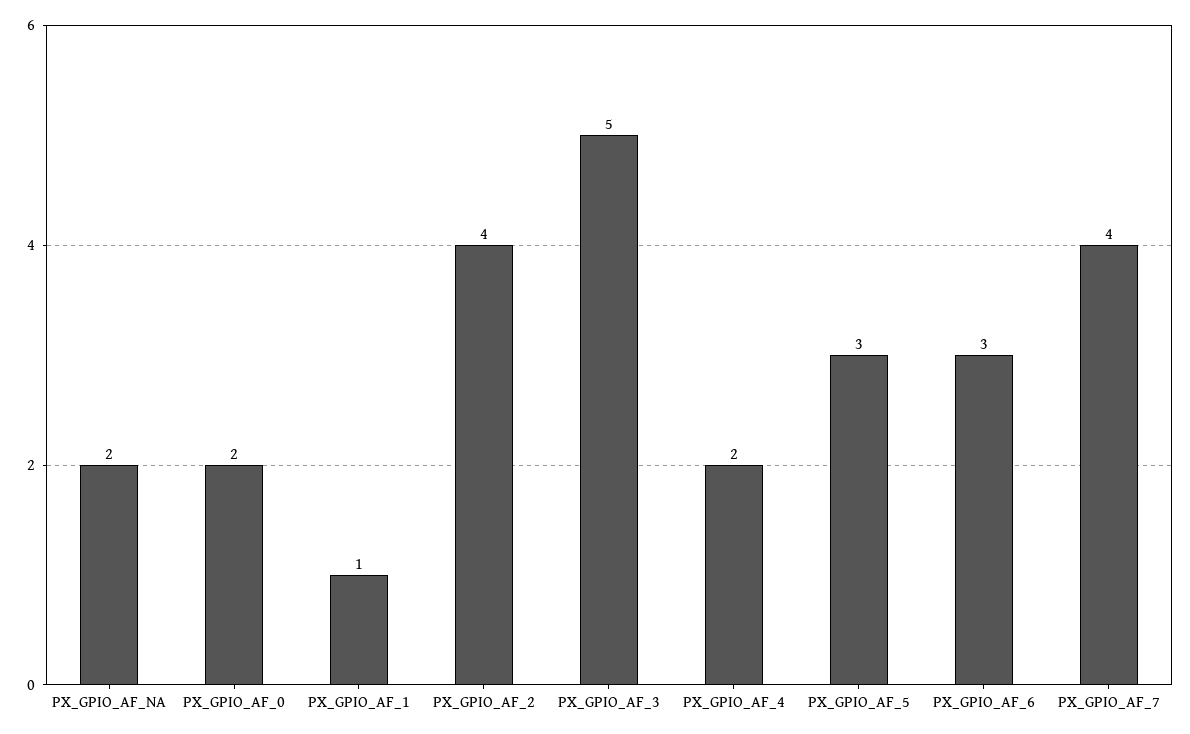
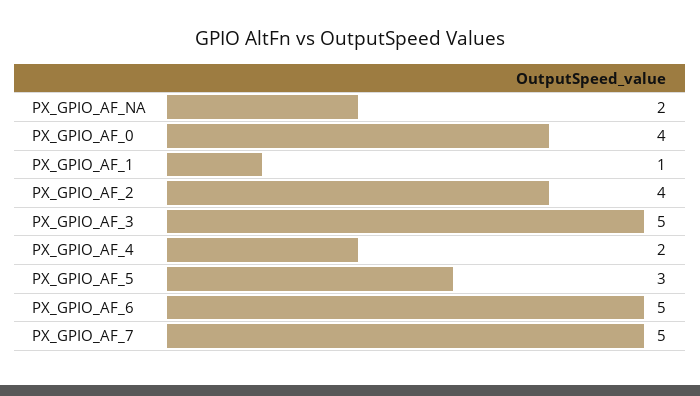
  {
    "PX_GPIO_AF_NA": 2,
-   "PX_GPIO_AF_0": 2,
+   "PX_GPIO_AF_0": 4,
    "PX_GPIO_AF_1": 1,
    "PX_GPIO_AF_2": 4,
    "PX_GPIO_AF_3": 5,
    "PX_GPIO_AF_4": 2,
    "PX_GPIO_AF_5": 3,
-   "PX_GPIO_AF_6": 3,
+   "PX_GPIO_AF_6": 5,
-   "PX_GPIO_AF_7": 4
+   "PX_GPIO_AF_7": 5
  }

